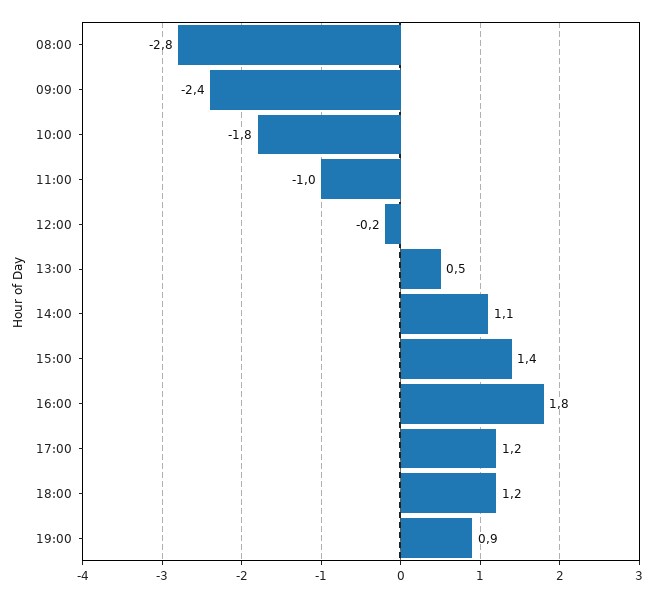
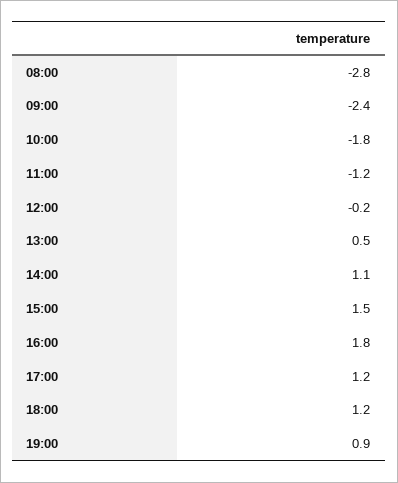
  {
    "08:00": -2.8,
    "09:00": -2.4,
    "10:00": -1.8,
-   "11:00": -1,
+   "11:00": -1.2,
    "12:00": -0.2,
    "13:00": 0.5,
    "14:00": 1.1,
-   "15:00": 1.4,
+   "15:00": 1.5,
    "16:00": 1.8,
    "17:00": 1.2,
    "18:00": 1.2,
    "19:00": 0.9
  }

